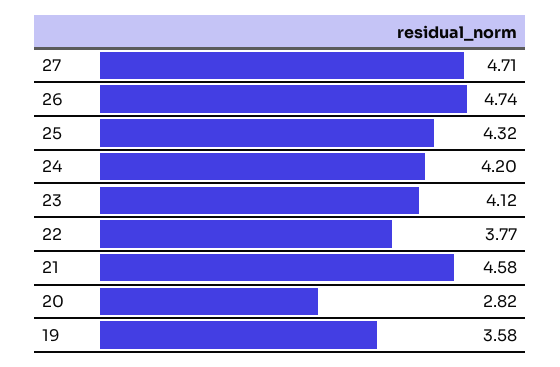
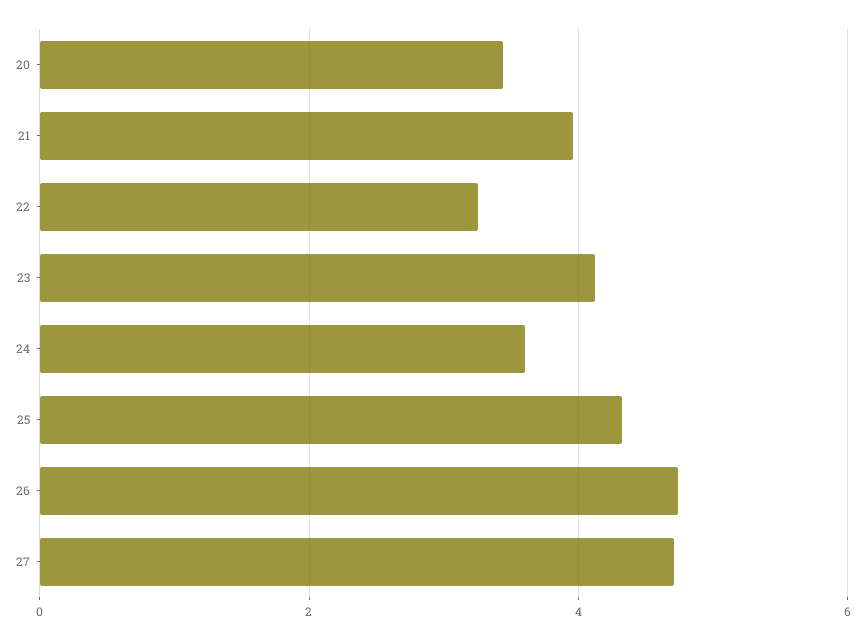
  {
    "27": 4.71,
    "26": 4.74,
    "25": 4.32,
-   "24": 4.2,
+   "24": 3.6,
    "23": 4.12,
-   "22": 3.77,
+   "22": 3.2,
-   "21": 4.58,
+   "21": 4,
-   "20": 2.82,
+   "20": 3.4
-   "19": 3.58
  }

